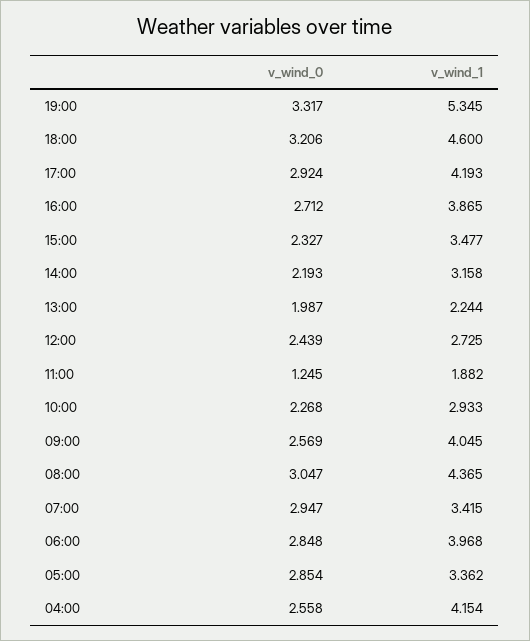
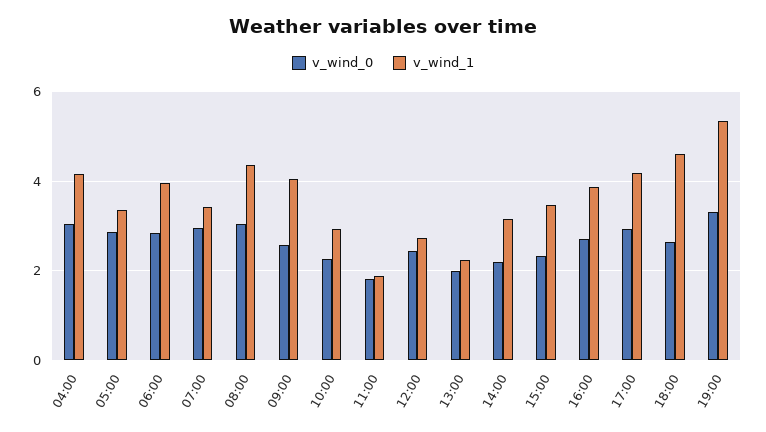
  {
    "v_wind_0": {
      "19:00": 3.317,
-     "18:00": 3.206,
+     "18:00": 2.6,
      "17:00": 2.924,
      "16:00": 2.712,
      "15:00": 2.327,
      "14:00": 2.193,
      "13:00": 1.987,
      "12:00": 2.439,
-     "11:00": 1.245,
+     "11:00": 1.8,
      "10:00": 2.268,
      "09:00": 2.569,
      "08:00": 3.047,
      "07:00": 2.947,
      "06:00": 2.848,
      "05:00": 2.854,
-     "04:00": 2.558
+     "04:00": 3
    },
    "v_wind_1": {
      "19:00": 5.345,
      "18:00": 4.6,
      "17:00": 4.193,
      "16:00": 3.865,
      "15:00": 3.477,
      "14:00": 3.158,
      "13:00": 2.244,
      "12:00": 2.725,
      "11:00": 1.882,
      "10:00": 2.933,
      "09:00": 4.045,
      "08:00": 4.365,
      "07:00": 3.415,
      "06:00": 3.968,
      "05:00": 3.362,
      "04:00": 4.154
    }
  }

